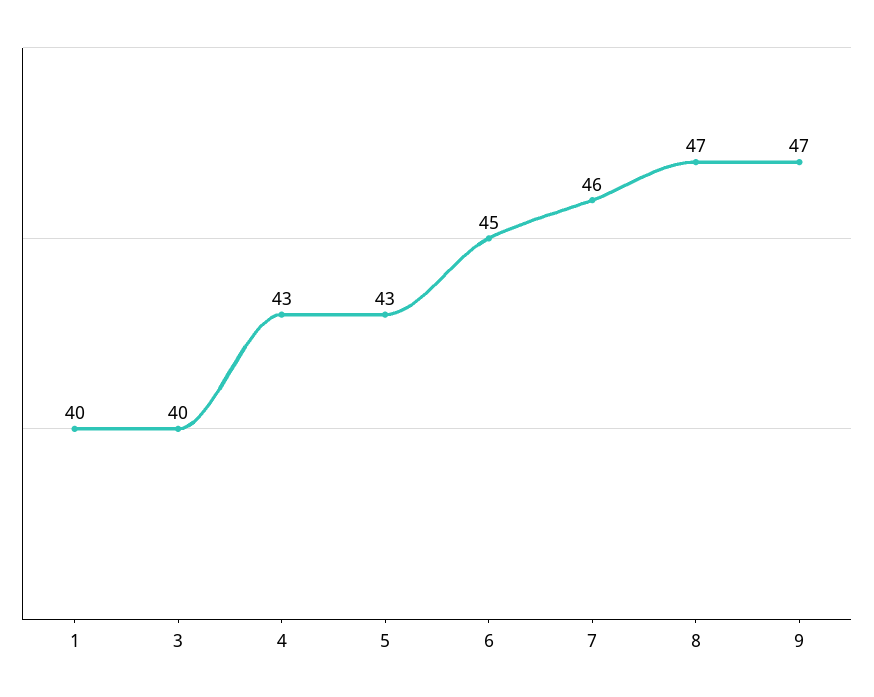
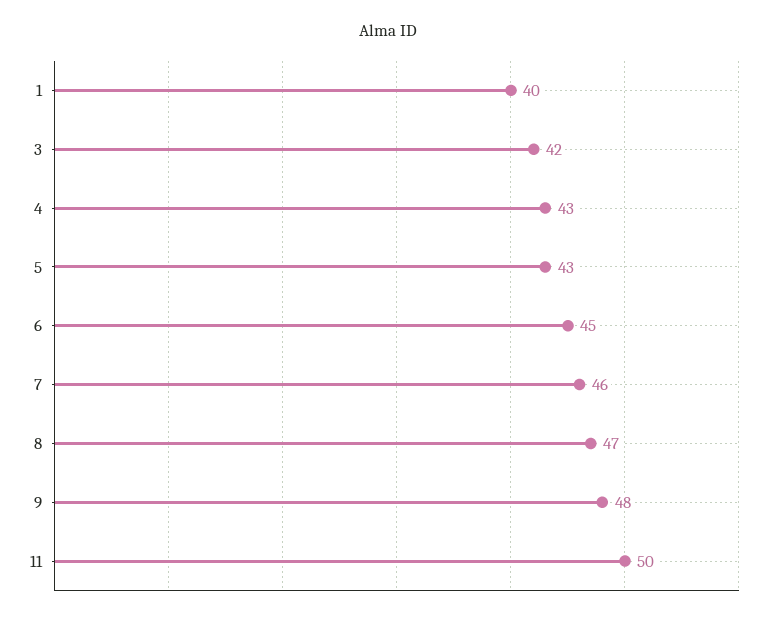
  {
    "1": 40,
-   "3": 40,
+   "3": 42,
    "4": 43,
    "5": 43,
    "6": 45,
    "7": 46,
    "8": 47,
-   "9": 47
+   "9": 48,
+   "11": 50
  }

